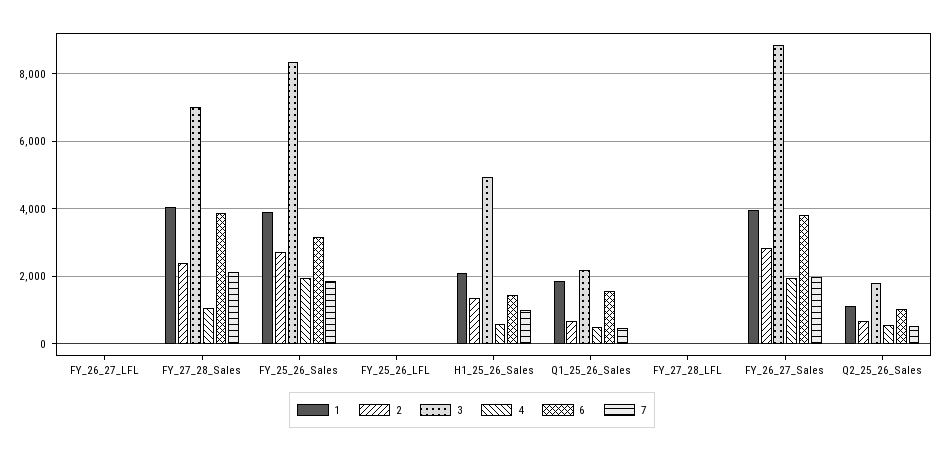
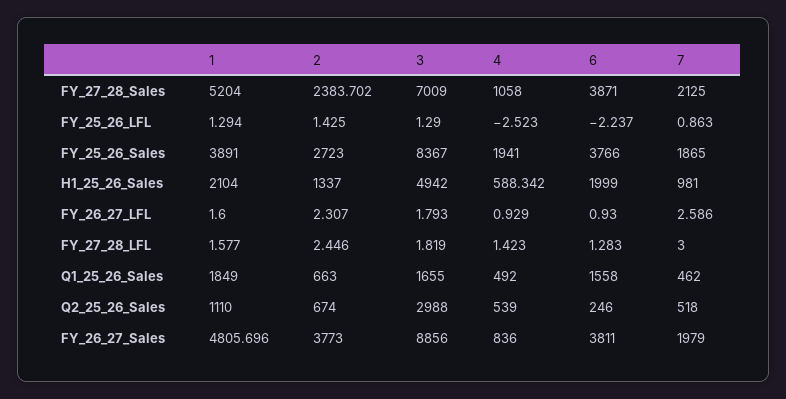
  {
    "1": {
      "FY_26_27_LFL": 1.6,
-     "FY_27_28_Sales": 4000,
+     "FY_27_28_Sales": 5204,
      "FY_25_26_Sales": 3891,
      "FY_25_26_LFL": 1.294,
      "H1_25_26_Sales": 2104,
      "Q1_25_26_Sales": 1849,
      "FY_27_28_LFL": 1.577,
-     "FY_26_27_Sales": 4000,
+     "FY_26_27_Sales": 4805.696,
      "Q2_25_26_Sales": 1110
    },
    "2": {
      "FY_26_27_LFL": 2.307,
      "FY_27_28_Sales": 2383.702,
      "FY_25_26_Sales": 2723,
      "FY_25_26_LFL": 1.425,
      "H1_25_26_Sales": 1337,
      "Q1_25_26_Sales": 663,
      "FY_27_28_LFL": 2.446,
-     "FY_26_27_Sales": 2800,
+     "FY_26_27_Sales": 3773,
      "Q2_25_26_Sales": 674
    },
    "3": {
      "FY_26_27_LFL": 1.793,
      "FY_27_28_Sales": 7009,
      "FY_25_26_Sales": 8367,
      "FY_25_26_LFL": 1.29,
      "H1_25_26_Sales": 4942,
-     "Q1_25_26_Sales": 2200,
+     "Q1_25_26_Sales": 1655,
      "FY_27_28_LFL": 1.819,
      "FY_26_27_Sales": 8856,
-     "Q2_25_26_Sales": 1800
+     "Q2_25_26_Sales": 2988
    },
    "4": {
      "FY_26_27_LFL": 0.929,
      "FY_27_28_Sales": 1058,
      "FY_25_26_Sales": 1941,
      "FY_25_26_LFL": -2.523,
      "H1_25_26_Sales": 588.342,
      "Q1_25_26_Sales": 492,
      "FY_27_28_LFL": 1.423,
-     "FY_26_27_Sales": 2000,
+     "FY_26_27_Sales": 836,
      "Q2_25_26_Sales": 539
    },
    "6": {
      "FY_26_27_LFL": 0.93,
      "FY_27_28_Sales": 3871,
-     "FY_25_26_Sales": 3200,
+     "FY_25_26_Sales": 3766,
      "FY_25_26_LFL": -2.237,
-     "H1_25_26_Sales": 1400,
+     "H1_25_26_Sales": 1999,
      "Q1_25_26_Sales": 1558,
      "FY_27_28_LFL": 1.283,
      "FY_26_27_Sales": 3811,
-     "Q2_25_26_Sales": 1000
+     "Q2_25_26_Sales": 246
    },
    "7": {
      "FY_26_27_LFL": 2.586,
      "FY_27_28_Sales": 2125,
      "FY_25_26_Sales": 1865,
      "FY_25_26_LFL": 0.863,
      "H1_25_26_Sales": 981,
      "Q1_25_26_Sales": 462,
      "FY_27_28_LFL": 3,
      "FY_26_27_Sales": 1979,
      "Q2_25_26_Sales": 518
    }
  }

